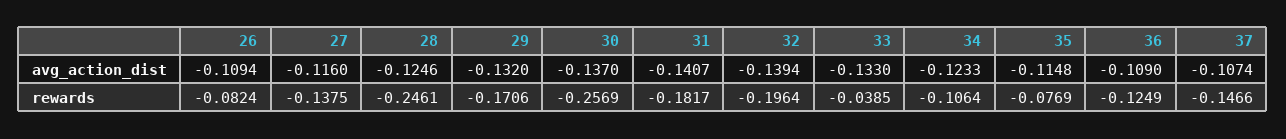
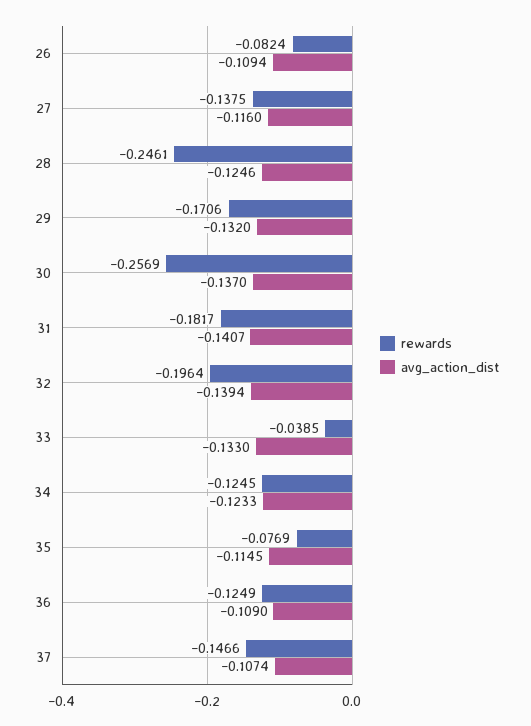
  {
    "avg_action_dist": {
      "26": -0.1094,
      "27": -0.116,
      "28": -0.1246,
      "29": -0.132,
      "30": -0.137,
      "31": -0.1407,
      "32": -0.1394,
      "33": -0.133,
      "34": -0.1233,
-     "35": -0.1148,
+     "35": -0.1145,
      "36": -0.109,
      "37": -0.1074
    },
    "rewards": {
      "26": -0.0824,
      "27": -0.1375,
      "28": -0.2461,
      "29": -0.1706,
      "30": -0.2569,
      "31": -0.1817,
      "32": -0.1964,
      "33": -0.0385,
-     "34": -0.1064,
+     "34": -0.1245,
      "35": -0.0769,
      "36": -0.1249,
      "37": -0.1466
    }
  }

